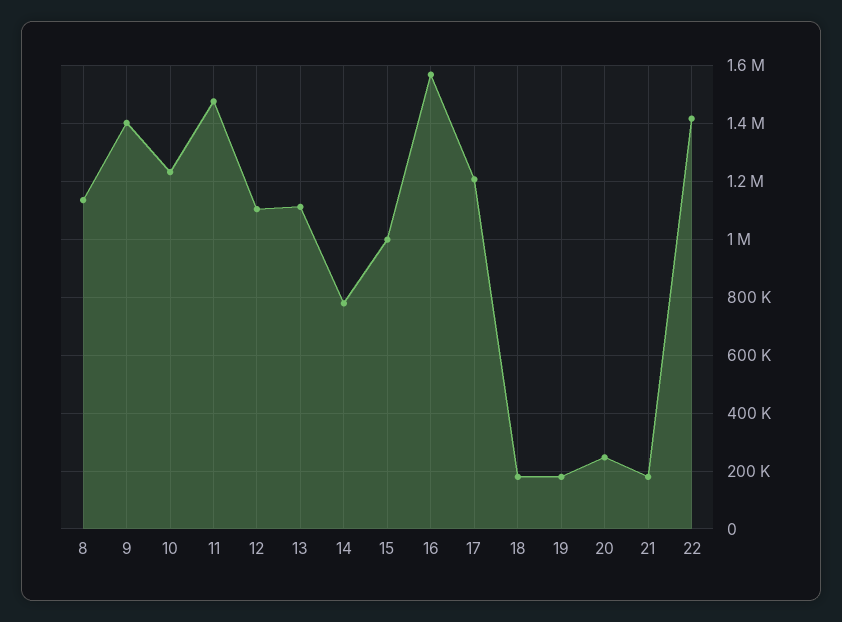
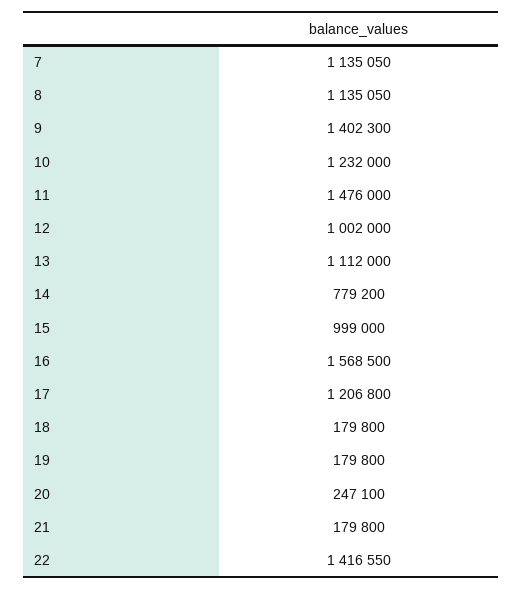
  {
    "8": 1135050,
    "9": 1402300,
    "10": 1232000,
    "11": 1476000,
-   "12": 1100000,
+   "12": 1002000,
    "13": 1112000,
    "14": 779200,
    "15": 999000,
    "16": 1568500,
    "17": 1206800,
    "18": 179800,
    "19": 179800,
    "20": 247100,
    "21": 179800,
-   "22": 1416550
+   "22": 1416550,
+   "7": 1135050
  }

